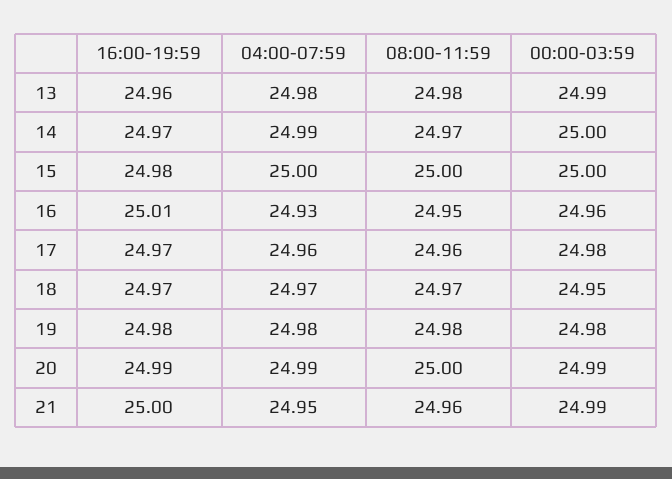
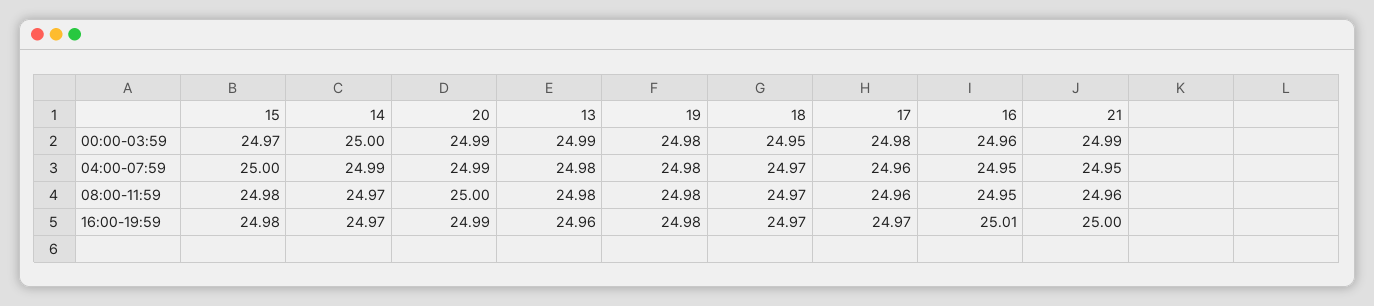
  {
    "16:00-19:59": {
      "13": 24.96,
      "14": 24.97,
      "15": 24.98,
      "16": 25.01,
      "17": 24.97,
      "18": 24.97,
      "19": 24.98,
      "20": 24.99,
      "21": 25
    },
    "04:00-07:59": {
      "13": 24.98,
      "14": 24.99,
      "15": 25,
-     "16": 24.93,
+     "16": 24.95,
      "17": 24.96,
      "18": 24.97,
      "19": 24.98,
      "20": 24.99,
      "21": 24.95
    },
    "08:00-11:59": {
      "13": 24.98,
      "14": 24.97,
-     "15": 25,
+     "15": 24.98,
      "16": 24.95,
      "17": 24.96,
      "18": 24.97,
      "19": 24.98,
      "20": 25,
      "21": 24.96
    },
    "00:00-03:59": {
      "13": 24.99,
      "14": 25,
-     "15": 25,
+     "15": 24.97,
      "16": 24.96,
      "17": 24.98,
      "18": 24.95,
      "19": 24.98,
      "20": 24.99,
      "21": 24.99
    }
  }

